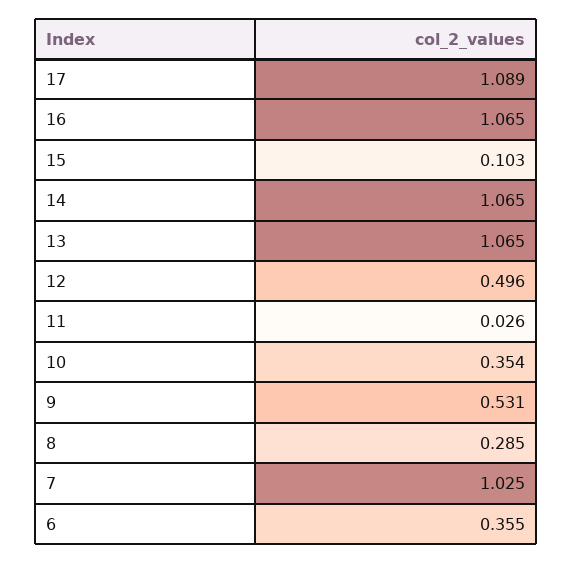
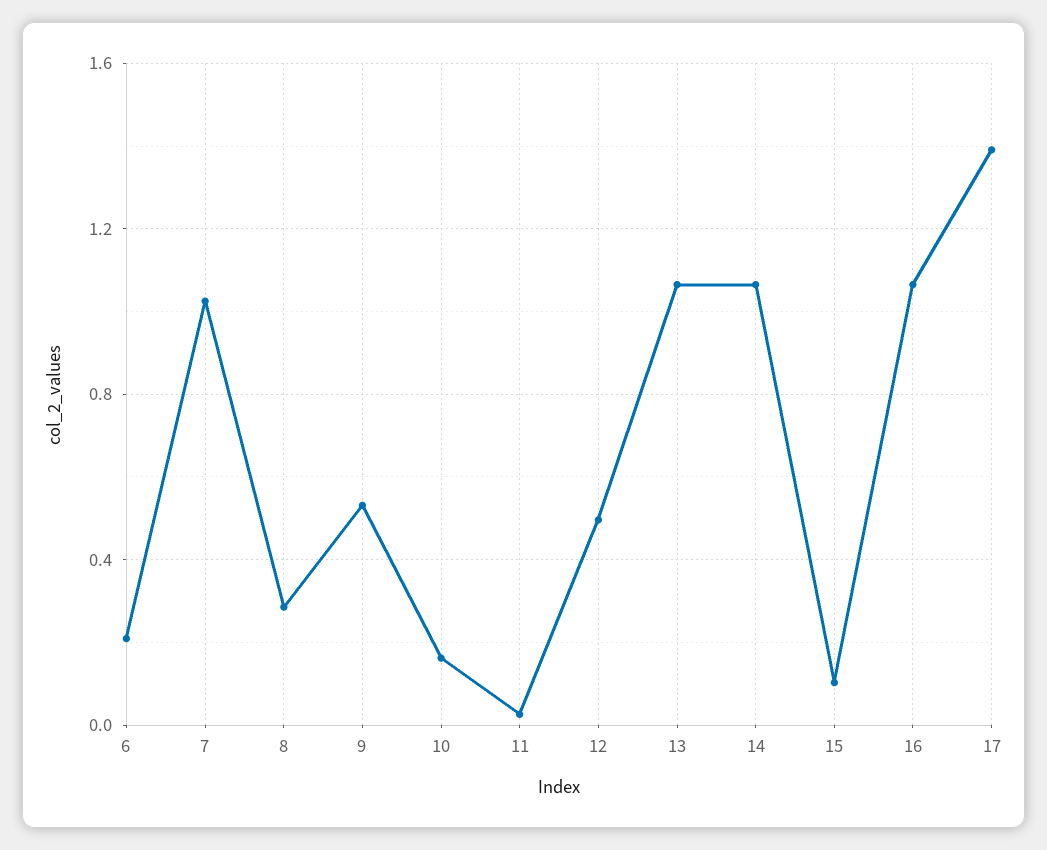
  {
-   "17": 1.089,
+   "17": 1.4,
    "16": 1.065,
    "15": 0.103,
    "14": 1.065,
    "13": 1.065,
    "12": 0.496,
    "11": 0.026,
-   "10": 0.354,
+   "10": 0.15,
    "9": 0.531,
    "8": 0.285,
    "7": 1.025,
-   "6": 0.355
+   "6": 0.2
  }

